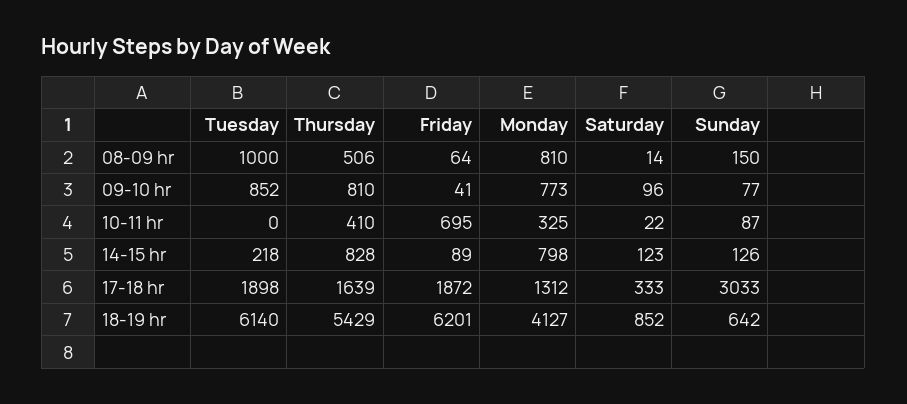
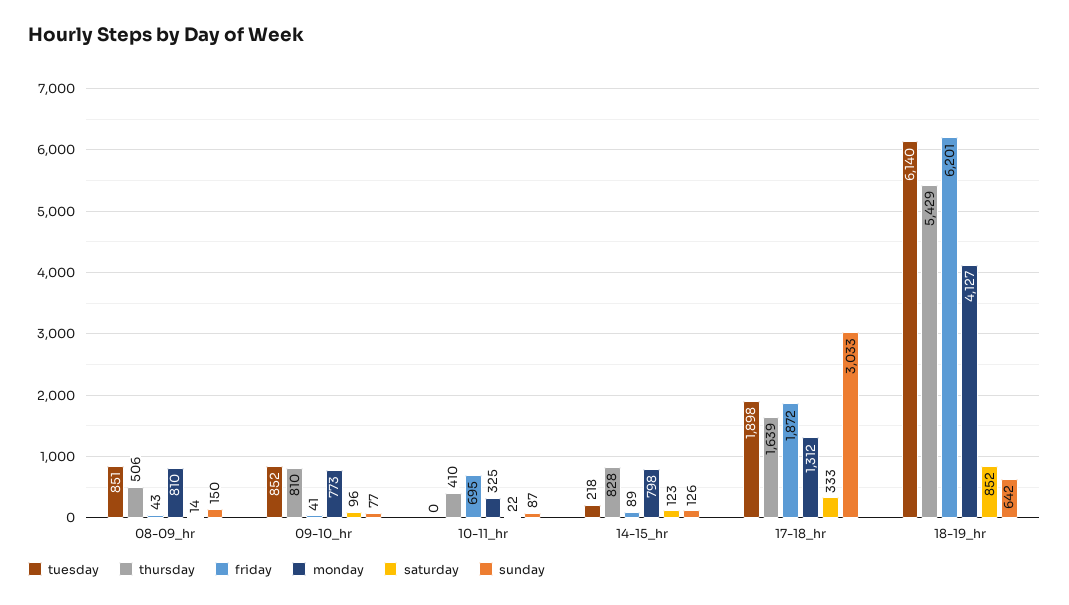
  {
    "Tuesday": {
-     "08-09 hr": 1000,
+     "08-09 hr": 851,
      "09-10 hr": 852,
      "10-11 hr": 0,
      "14-15 hr": 218,
      "17-18 hr": 1898,
      "18-19 hr": 6140
    },
    "Thursday": {
      "08-09 hr": 506,
      "09-10 hr": 810,
      "10-11 hr": 410,
      "14-15 hr": 828,
      "17-18 hr": 1639,
      "18-19 hr": 5429
    },
    "Friday": {
-     "08-09 hr": 64,
+     "08-09 hr": 43,
      "09-10 hr": 41,
      "10-11 hr": 695,
      "14-15 hr": 89,
      "17-18 hr": 1872,
      "18-19 hr": 6201
    },
    "Monday": {
      "08-09 hr": 810,
      "09-10 hr": 773,
      "10-11 hr": 325,
      "14-15 hr": 798,
      "17-18 hr": 1312,
      "18-19 hr": 4127
    },
    "Saturday": {
      "08-09 hr": 14,
      "09-10 hr": 96,
      "10-11 hr": 22,
      "14-15 hr": 123,
      "17-18 hr": 333,
      "18-19 hr": 852
    },
    "Sunday": {
      "08-09 hr": 150,
      "09-10 hr": 77,
      "10-11 hr": 87,
      "14-15 hr": 126,
      "17-18 hr": 3033,
      "18-19 hr": 642
    }
  }

